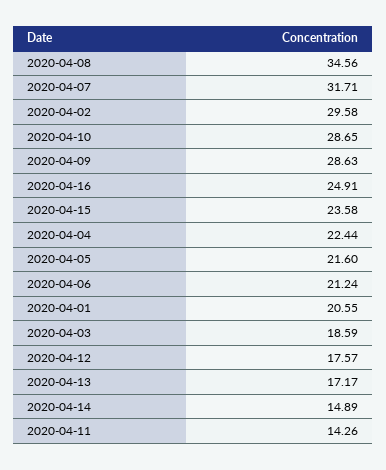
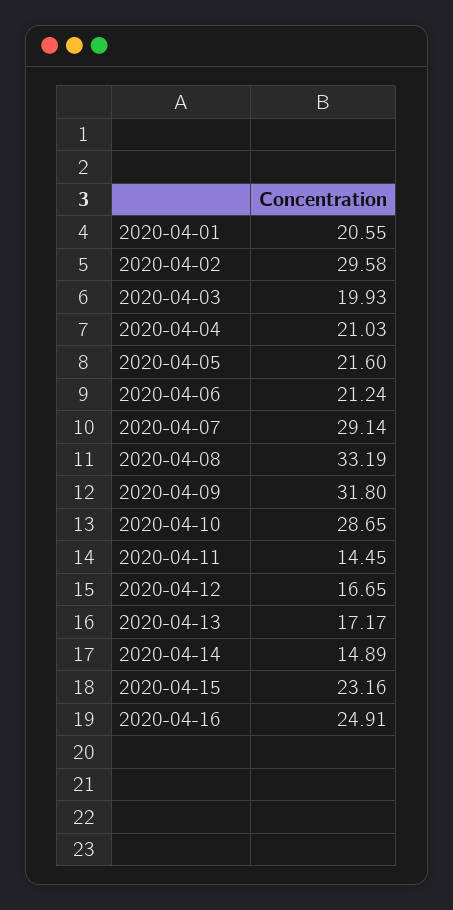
  {
-   "2020-04-08": 34.56,
+   "2020-04-08": 33.19,
-   "2020-04-07": 31.71,
+   "2020-04-07": 29.14,
    "2020-04-02": 29.58,
    "2020-04-10": 28.65,
-   "2020-04-09": 28.63,
+   "2020-04-09": 31.8,
    "2020-04-16": 24.91,
-   "2020-04-15": 23.58,
+   "2020-04-15": 23.16,
-   "2020-04-04": 22.44,
+   "2020-04-04": 21.03,
    "2020-04-05": 21.6,
    "2020-04-06": 21.24,
    "2020-04-01": 20.55,
-   "2020-04-03": 18.59,
+   "2020-04-03": 19.93,
-   "2020-04-12": 17.57,
+   "2020-04-12": 16.65,
    "2020-04-13": 17.17,
    "2020-04-14": 14.89,
-   "2020-04-11": 14.26
+   "2020-04-11": 14.45
  }

